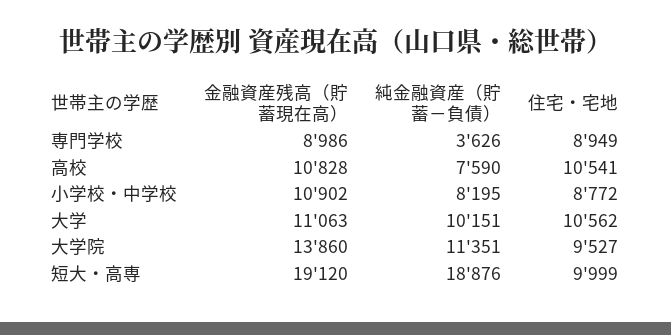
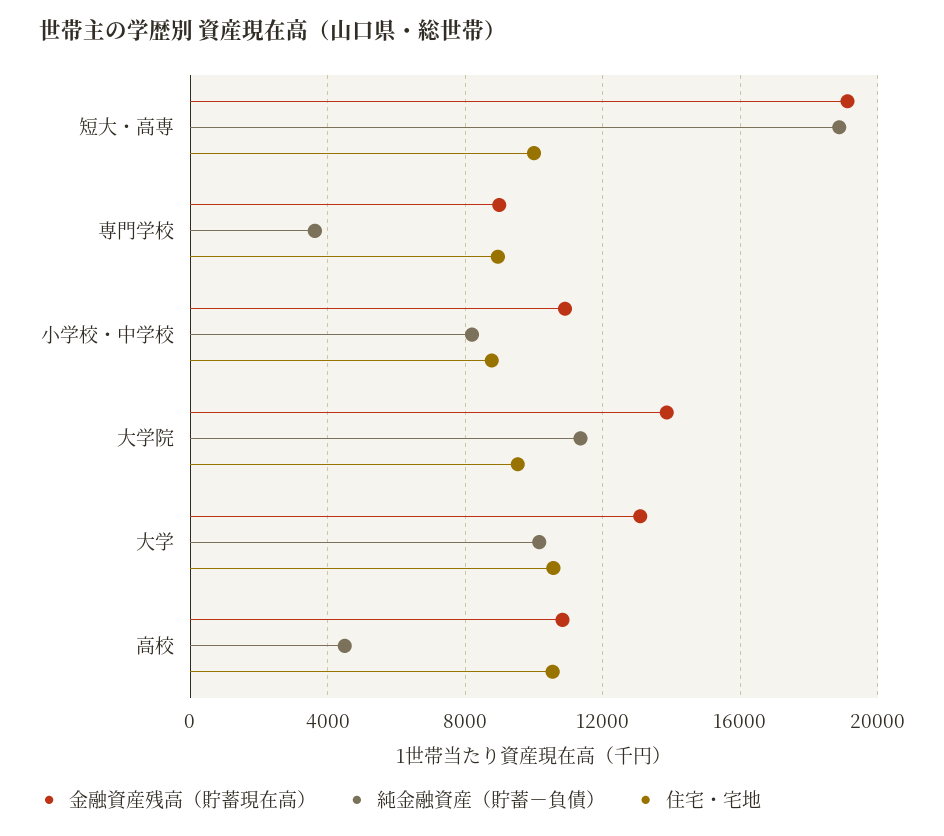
  {
    "金融資産残高（貯蓄現在高）": {
      "専門学校": 8986,
      "高校": 10828,
      "小学校・中学校": 10902,
-     "大学": 11063,
+     "大学": 13000,
      "大学院": 13860,
      "短大・高専": 19120
    },
    "純金融資産（貯蓄－負債）": {
      "専門学校": 3626,
-     "高校": 7590,
+     "高校": 4500,
      "小学校・中学校": 8195,
      "大学": 10151,
      "大学院": 11351,
      "短大・高専": 18876
    },
    "住宅・宅地": {
      "専門学校": 8949,
      "高校": 10541,
      "小学校・中学校": 8772,
      "大学": 10562,
      "大学院": 9527,
      "短大・高専": 9999
    }
  }

